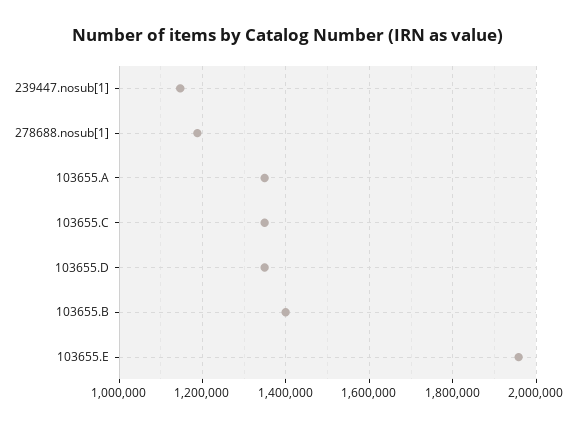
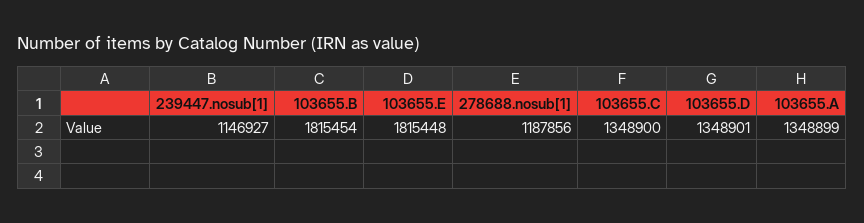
  {
    "239447.nosub[1]": 1146927,
    "278688.nosub[1]": 1187856,
    "103655.A": 1348899,
    "103655.C": 1348900,
    "103655.D": 1348901,
-   "103655.B": 1400000,
+   "103655.B": 1815454,
-   "103655.E": 1960000
+   "103655.E": 1815448
  }

